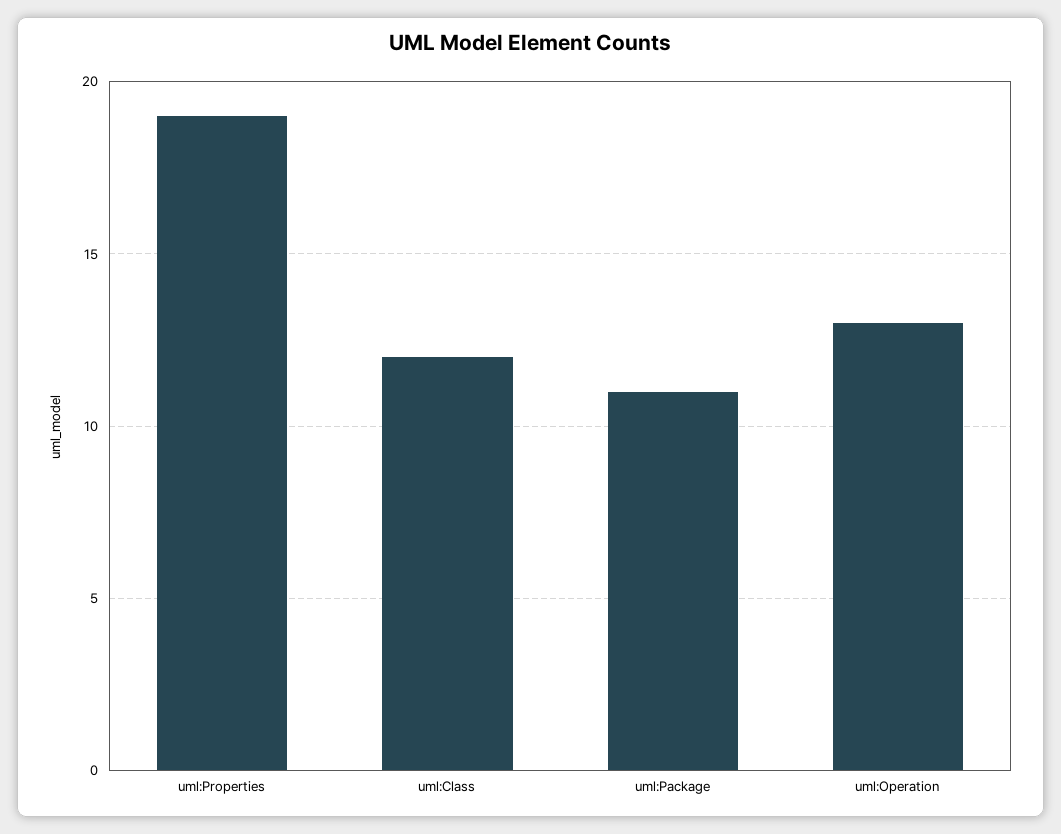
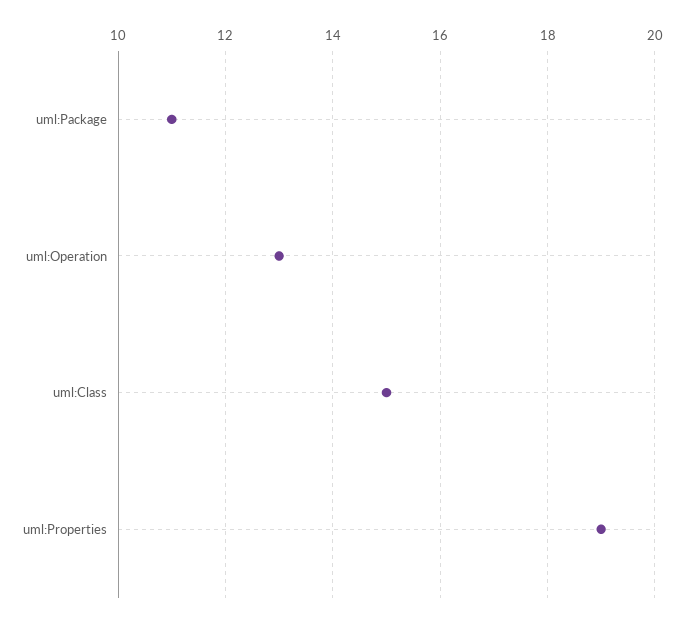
  {
    "uml:Properties": 19,
-   "uml:Class": 12,
+   "uml:Class": 15,
    "uml:Package": 11,
    "uml:Operation": 13
  }

